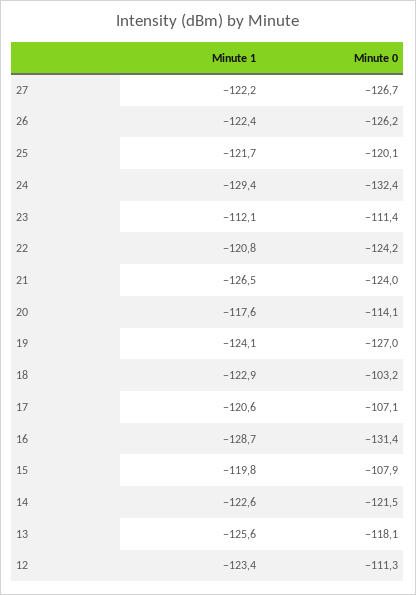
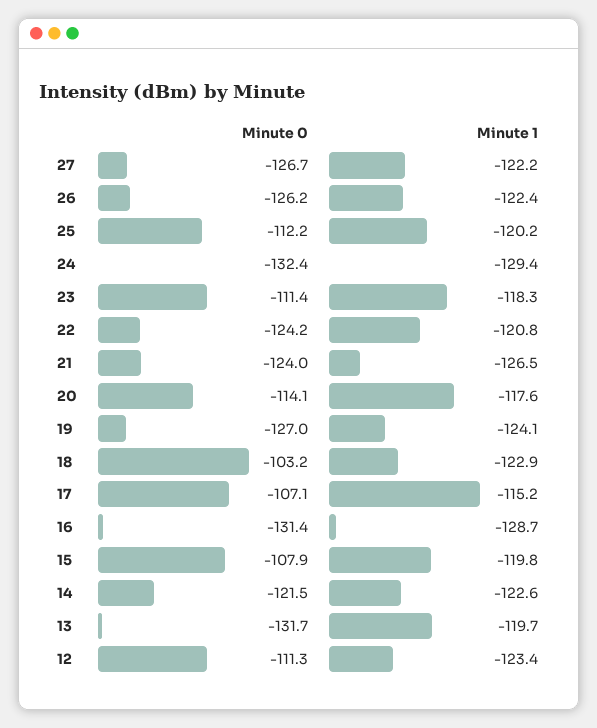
  {
    "Minute 1": {
      "27": -122.2,
      "26": -122.4,
-     "25": -121.7,
+     "25": -120.2,
      "24": -129.4,
-     "23": -112.1,
+     "23": -118.3,
      "22": -120.8,
      "21": -126.5,
      "20": -117.6,
      "19": -124.1,
      "18": -122.9,
-     "17": -120.6,
+     "17": -115.2,
      "16": -128.7,
      "15": -119.8,
      "14": -122.6,
-     "13": -125.6,
+     "13": -119.7,
      "12": -123.4
    },
    "Minute 0": {
      "27": -126.7,
      "26": -126.2,
-     "25": -120.1,
+     "25": -112.2,
      "24": -132.4,
      "23": -111.4,
      "22": -124.2,
      "21": -124,
      "20": -114.1,
      "19": -127,
      "18": -103.2,
      "17": -107.1,
      "16": -131.4,
      "15": -107.9,
      "14": -121.5,
-     "13": -118.1,
+     "13": -131.7,
      "12": -111.3
    }
  }

